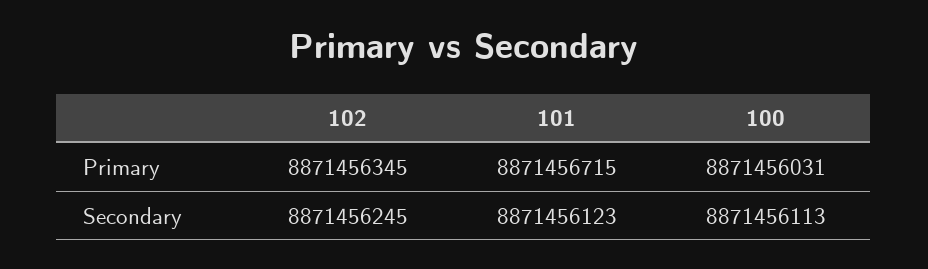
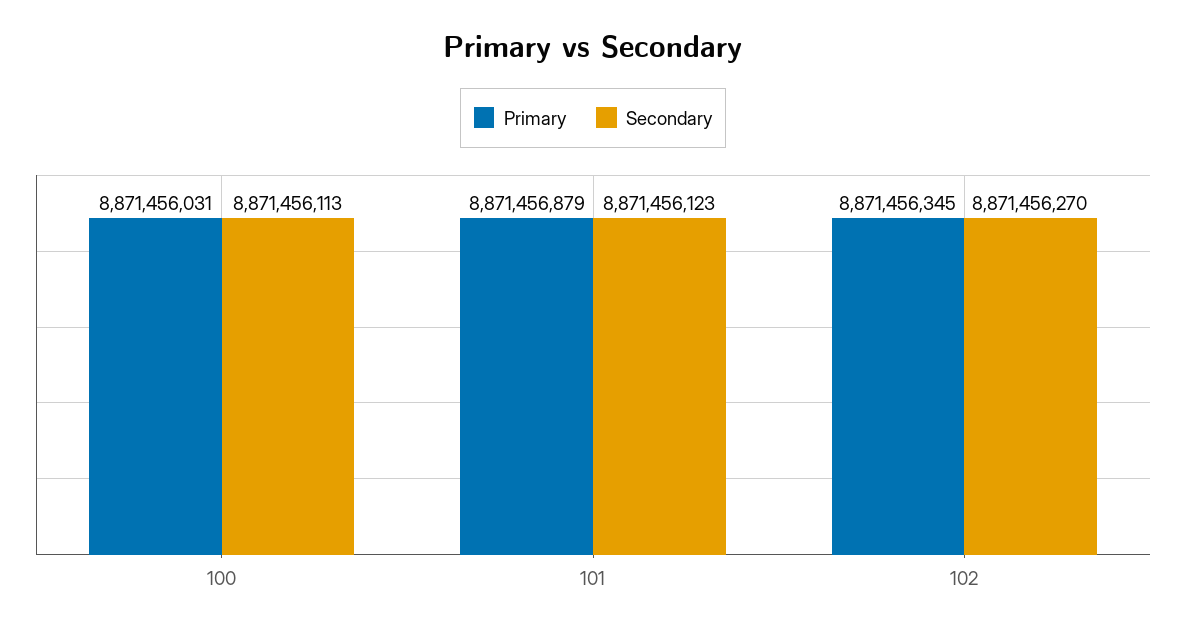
  {
    "Primary": {
      "102": 8871456345,
-     "101": 8871456715,
+     "101": 8871456879,
      "100": 8871456031
    },
    "Secondary": {
-     "102": 8871456245,
+     "102": 8871456270,
      "101": 8871456123,
      "100": 8871456113
    }
  }

